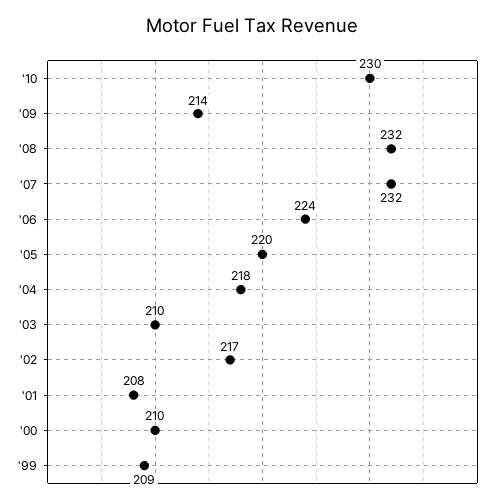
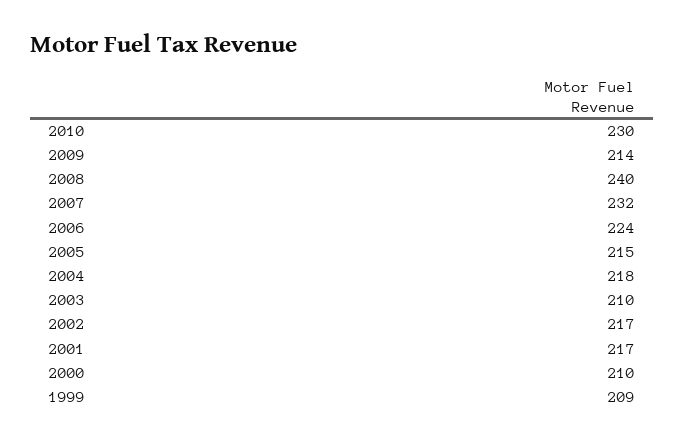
  {
    "'10": 230,
    "'09": 214,
-   "'08": 232,
+   "'08": 240,
    "'07": 232,
    "'06": 224,
-   "'05": 220,
+   "'05": 215,
    "'04": 218,
    "'03": 210,
    "'02": 217,
-   "'01": 208,
+   "'01": 217,
    "'00": 210,
    "'99": 209
  }

